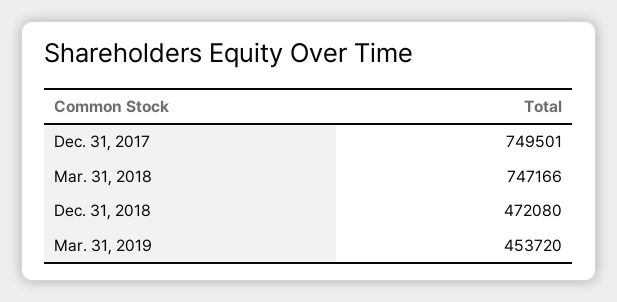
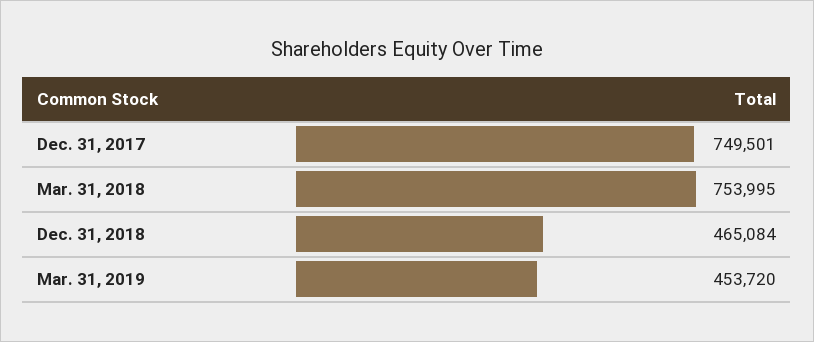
  {
    "Dec. 31, 2017": 749501,
-   "Mar. 31, 2018": 747166,
+   "Mar. 31, 2018": 753995,
-   "Dec. 31, 2018": 472080,
+   "Dec. 31, 2018": 465084,
    "Mar. 31, 2019": 453720
  }

